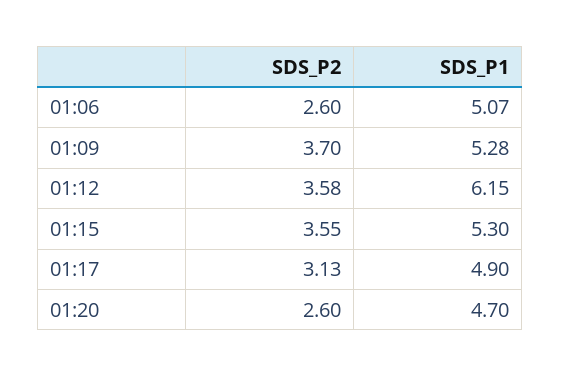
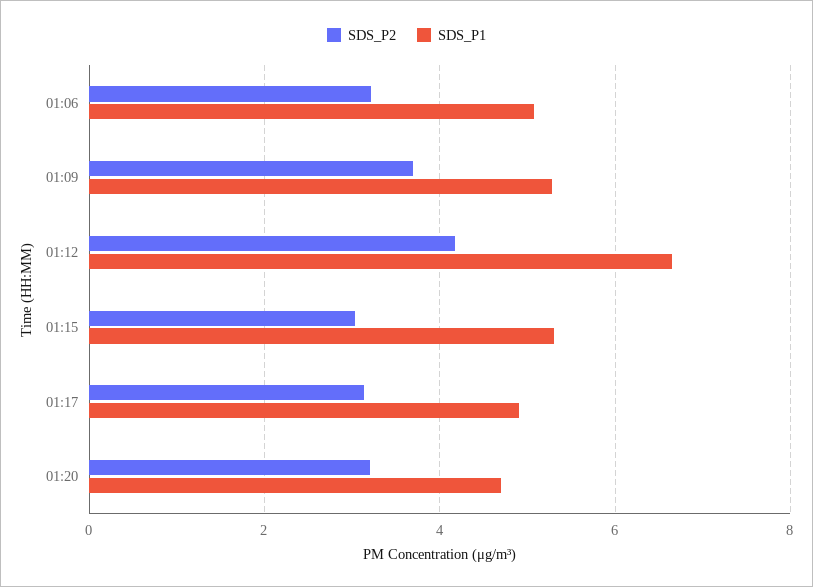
  {
    "SDS_P2": {
-     "01:06": 2.6,
+     "01:06": 3.2,
      "01:09": 3.7,
-     "01:12": 3.58,
+     "01:12": 4.2,
-     "01:15": 3.55,
+     "01:15": 3,
      "01:17": 3.13,
-     "01:20": 2.6
+     "01:20": 3.2
    },
    "SDS_P1": {
      "01:06": 5.07,
      "01:09": 5.28,
-     "01:12": 6.15,
+     "01:12": 6.6,
      "01:15": 5.3,
      "01:17": 4.9,
      "01:20": 4.7
    }
  }

